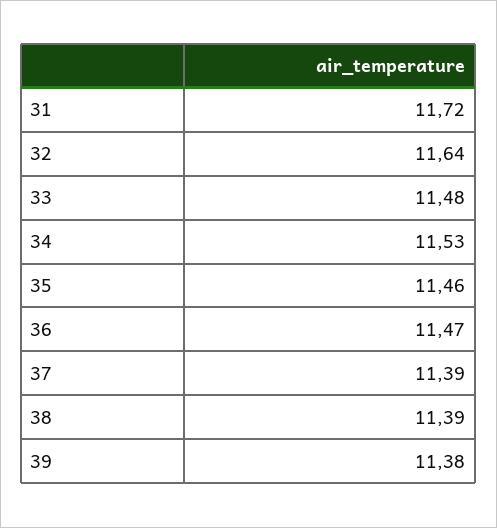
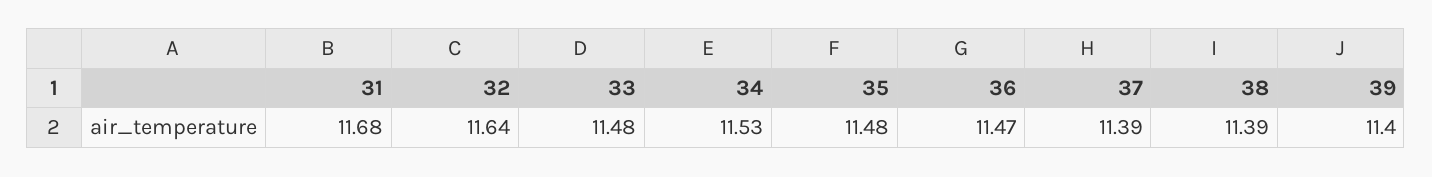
  {
-   "31": 11.72,
+   "31": 11.68,
    "32": 11.64,
    "33": 11.48,
    "34": 11.53,
-   "35": 11.46,
+   "35": 11.48,
    "36": 11.47,
    "37": 11.39,
    "38": 11.39,
-   "39": 11.38
+   "39": 11.4
  }

